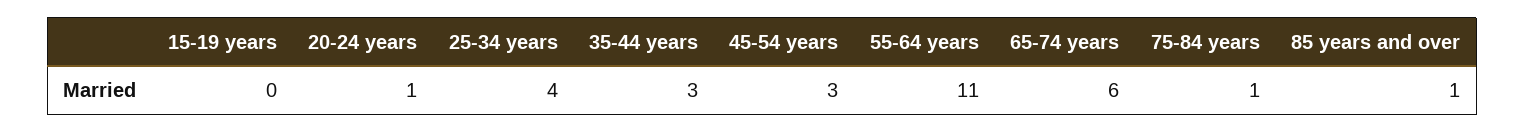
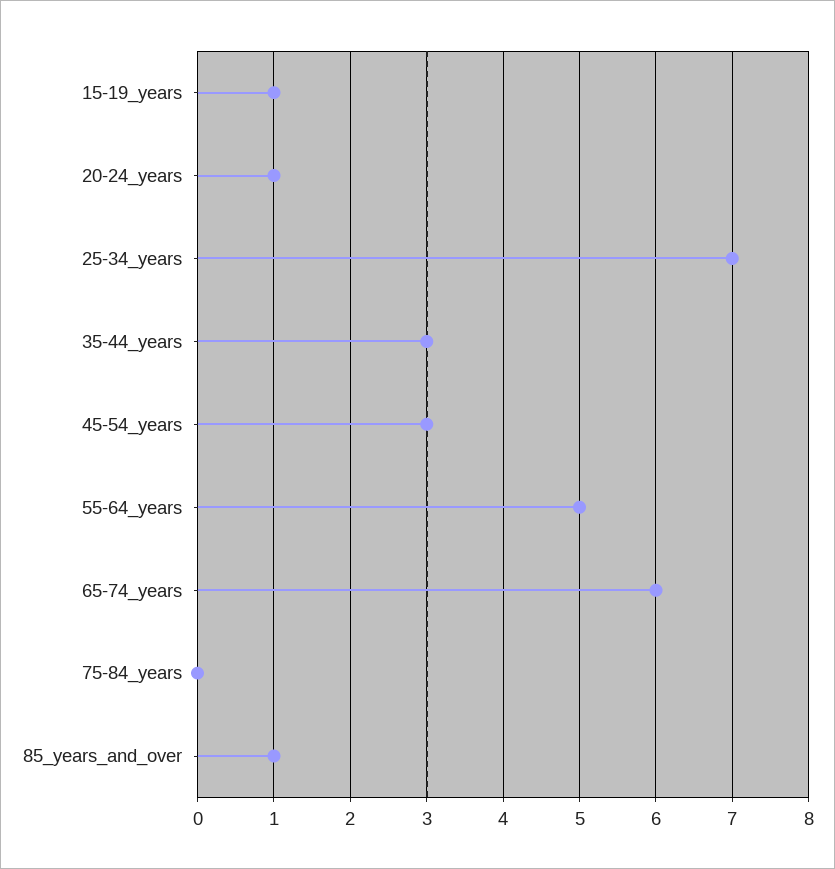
  {
-   "15-19 years": 0,
+   "15-19 years": 1,
    "20-24 years": 1,
-   "25-34 years": 4,
+   "25-34 years": 7,
    "35-44 years": 3,
    "45-54 years": 3,
-   "55-64 years": 11,
+   "55-64 years": 5,
    "65-74 years": 6,
-   "75-84 years": 1,
+   "75-84 years": 0,
    "85 years and over": 1
  }

